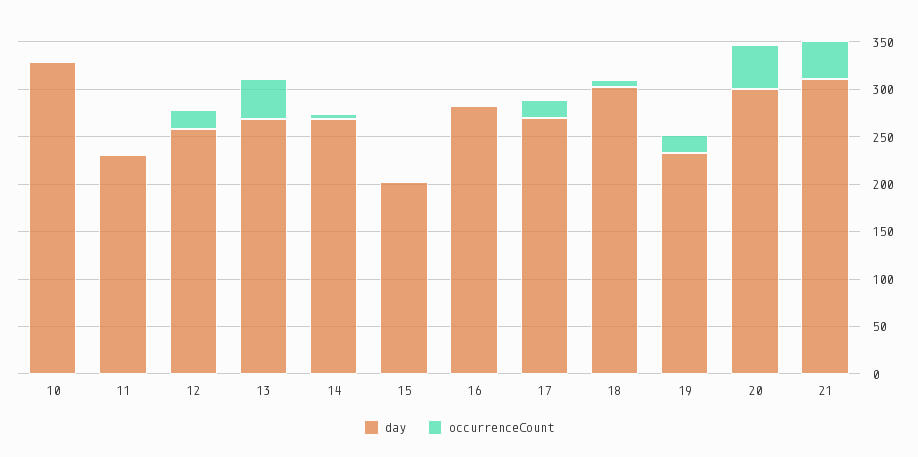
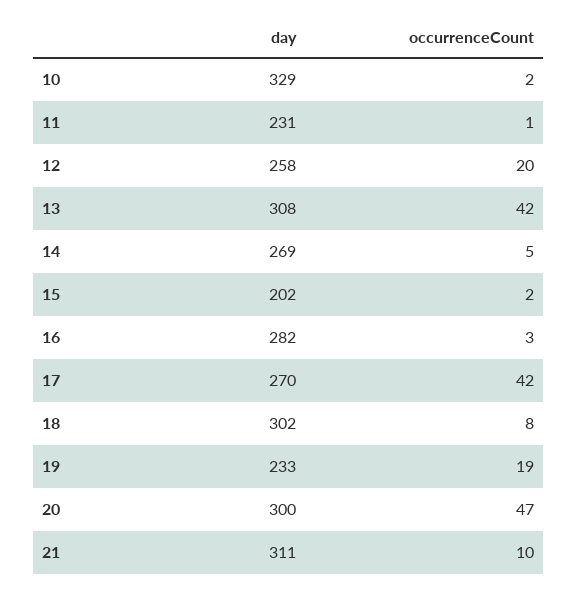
  {
    "day": {
      "10": 329,
      "11": 231,
      "12": 258,
-     "13": 270,
+     "13": 308,
      "14": 269,
      "15": 202,
      "16": 282,
      "17": 270,
      "18": 302,
      "19": 233,
      "20": 300,
      "21": 311
    },
    "occurrenceCount": {
      "10": 2,
      "11": 1,
      "12": 20,
      "13": 42,
      "14": 5,
      "15": 2,
      "16": 3,
-     "17": 20,
+     "17": 42,
      "18": 8,
      "19": 19,
      "20": 47,
-     "21": 40
+     "21": 10
    }
  }

